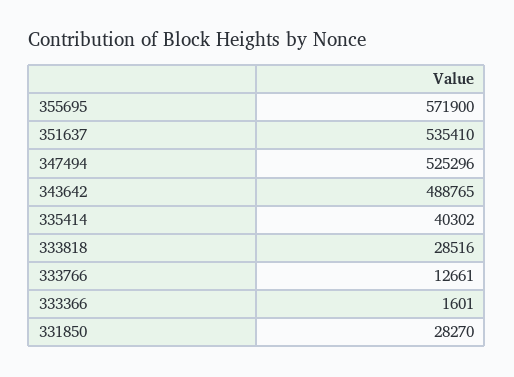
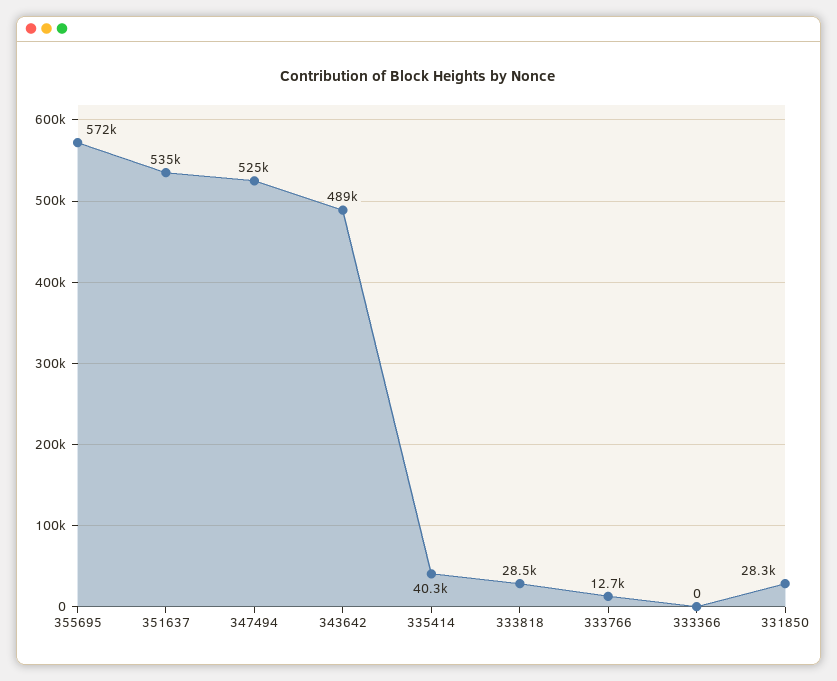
  {
    "355695": 571900,
    "351637": 535410,
    "347494": 525296,
    "343642": 488765,
    "335414": 40302,
    "333818": 28516,
    "333766": 12661,
-   "333366": 1601,
+   "333366": 0,
    "331850": 28270
  }

